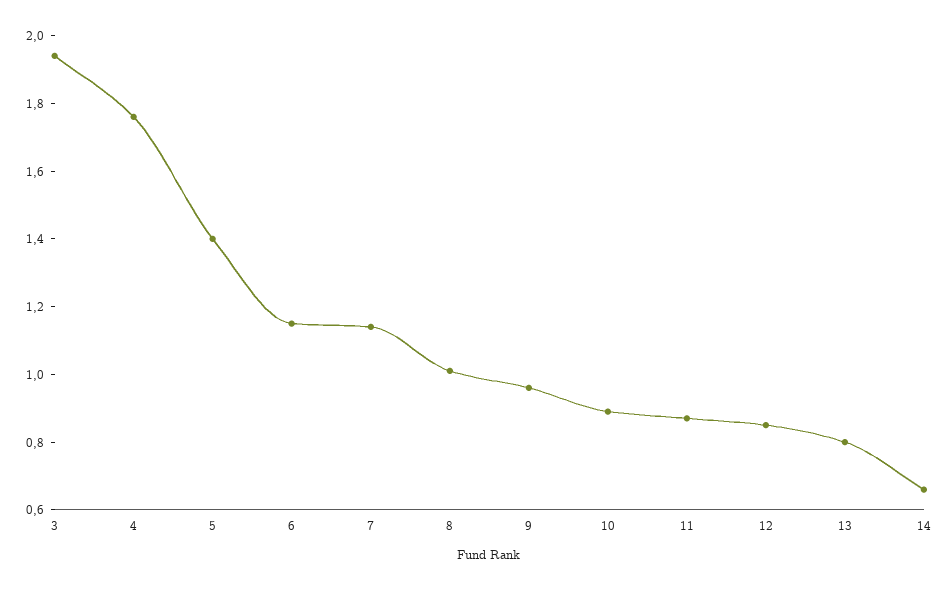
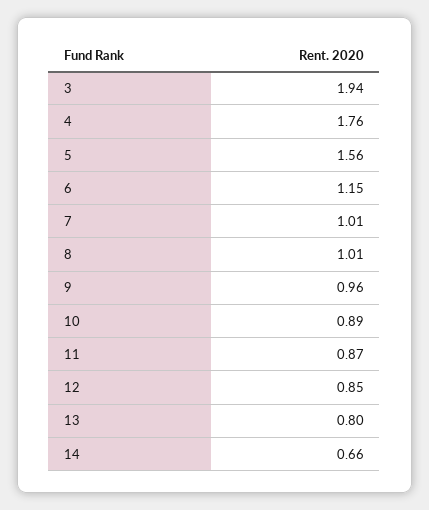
  {
    "3": 1.94,
    "4": 1.76,
-   "5": 1.4,
+   "5": 1.56,
    "6": 1.15,
-   "7": 1.15,
+   "7": 1.01,
    "8": 1.01,
    "9": 0.96,
    "10": 0.89,
    "11": 0.87,
    "12": 0.85,
    "13": 0.8,
    "14": 0.66
  }

